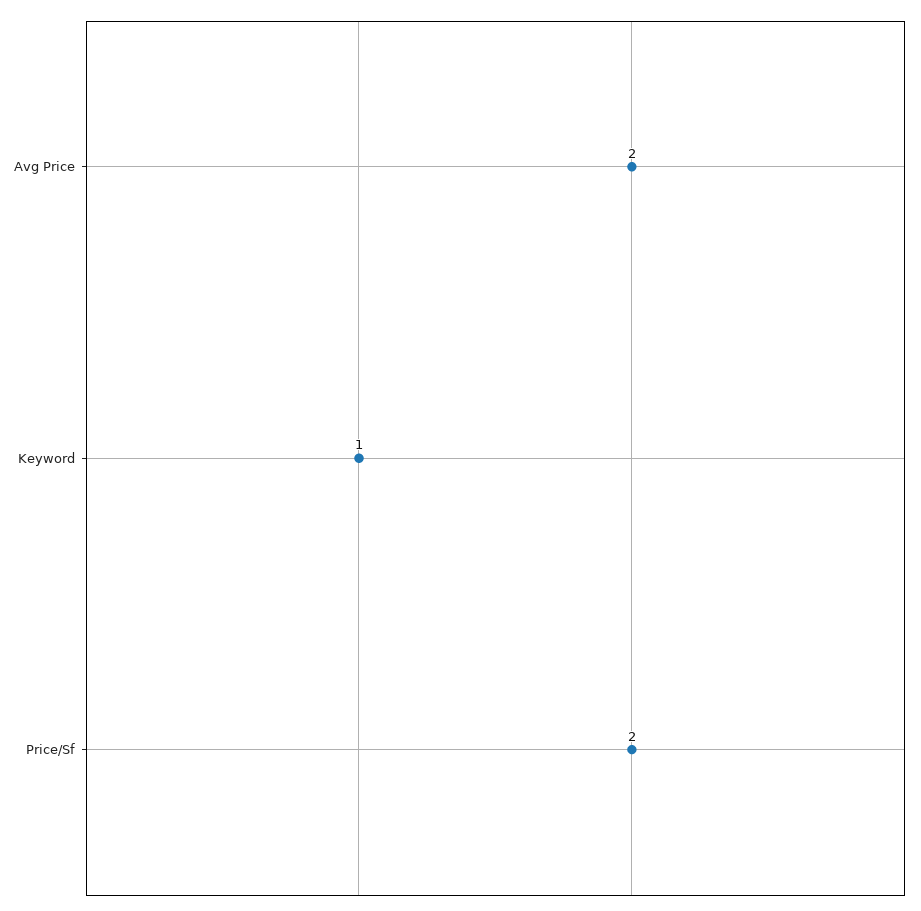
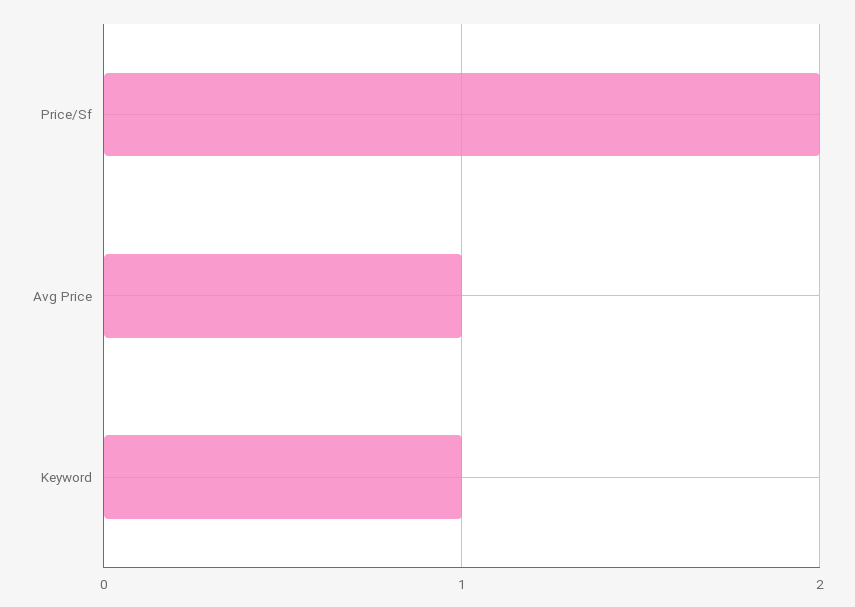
  {
-   "Avg Price": 2,
+   "Avg Price": 1,
    "Keyword": 1,
    "Price/Sf": 2
  }

